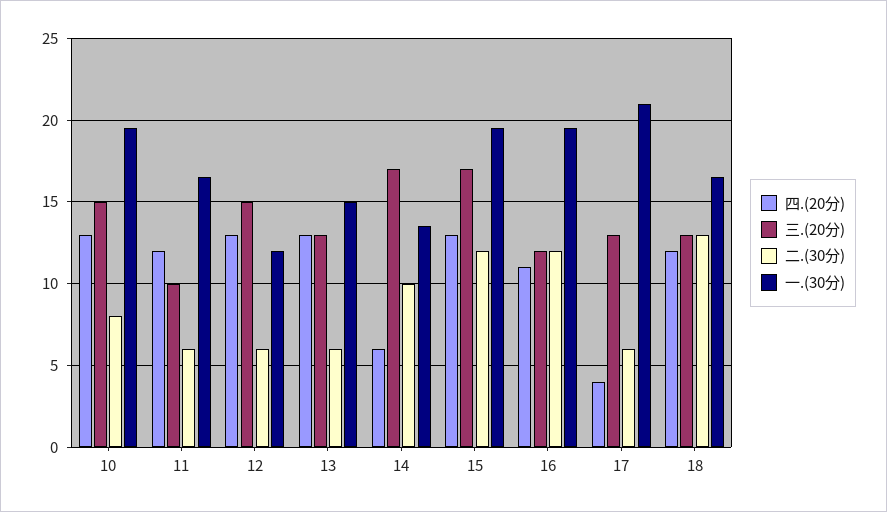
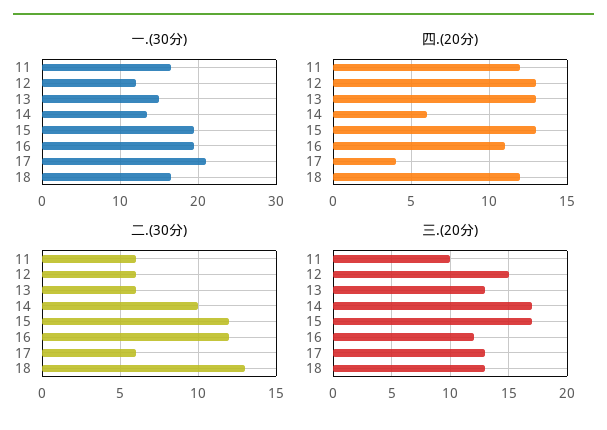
  {
    "四.(20分)": {
-     "10": 13,
      "11": 12,
      "12": 13,
      "13": 13,
      "14": 6,
      "15": 13,
      "16": 11,
      "17": 4,
      "18": 12
    },
    "三.(20分)": {
-     "10": 15,
      "11": 10,
      "12": 15,
      "13": 13,
      "14": 17,
      "15": 17,
      "16": 12,
      "17": 13,
      "18": 13
    },
    "二.(30分)": {
-     "10": 8,
      "11": 6,
      "12": 6,
      "13": 6,
      "14": 10,
      "15": 12,
      "16": 12,
      "17": 6,
      "18": 13
    },
    "一.(30分)": {
-     "10": 19.5,
      "11": 16.5,
      "12": 12,
      "13": 15,
      "14": 13.5,
      "15": 19.5,
      "16": 19.5,
      "17": 21,
      "18": 16.5
    }
  }

